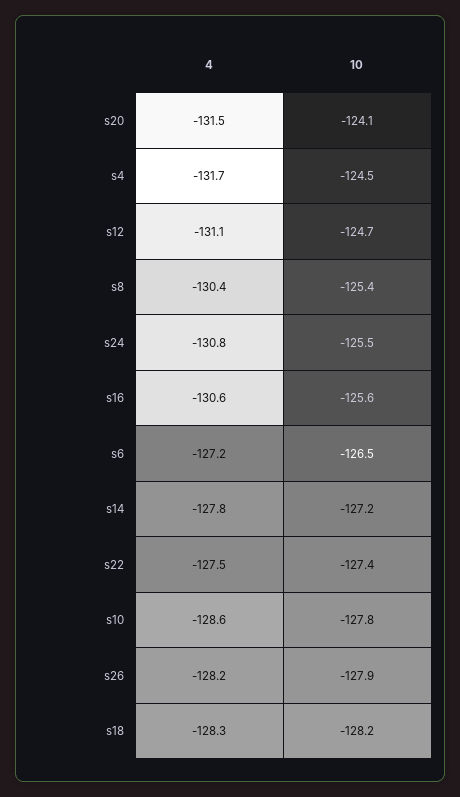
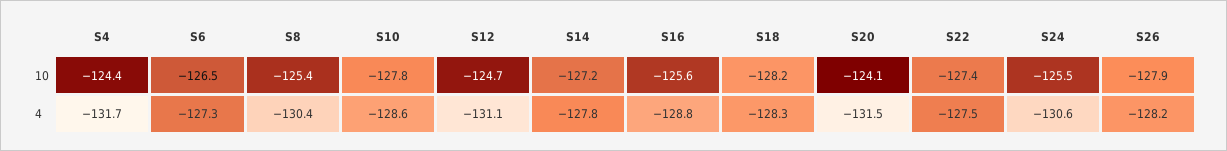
  {
    "4": {
      "s20": -131.5,
      "s4": -131.7,
      "s12": -131.1,
      "s8": -130.4,
-     "s24": -130.8,
+     "s24": -130.6,
-     "s16": -130.6,
+     "s16": -128.8,
-     "s6": -127.2,
+     "s6": -127.3,
      "s14": -127.8,
      "s22": -127.5,
      "s10": -128.6,
      "s26": -128.2,
      "s18": -128.3
    },
    "10": {
      "s20": -124.1,
-     "s4": -124.5,
+     "s4": -124.4,
      "s12": -124.7,
      "s8": -125.4,
      "s24": -125.5,
      "s16": -125.6,
      "s6": -126.5,
      "s14": -127.2,
      "s22": -127.4,
      "s10": -127.8,
      "s26": -127.9,
      "s18": -128.2
    }
  }

